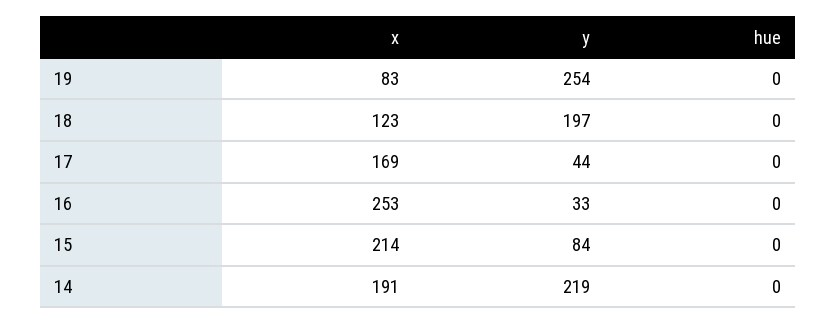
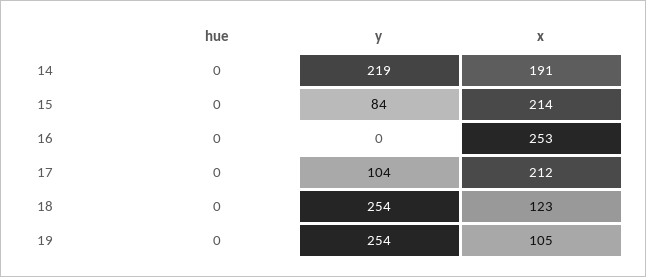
  {
    "x": {
-     "19": 83,
+     "19": 105,
      "18": 123,
-     "17": 169,
+     "17": 212,
      "16": 253,
      "15": 214,
      "14": 191
    },
    "y": {
      "19": 254,
-     "18": 197,
+     "18": 254,
-     "17": 44,
+     "17": 104,
-     "16": 33,
+     "16": 0,
      "15": 84,
      "14": 219
    },
    "hue": {
      "19": 0,
      "18": 0,
      "17": 0,
      "16": 0,
      "15": 0,
      "14": 0
    }
  }

